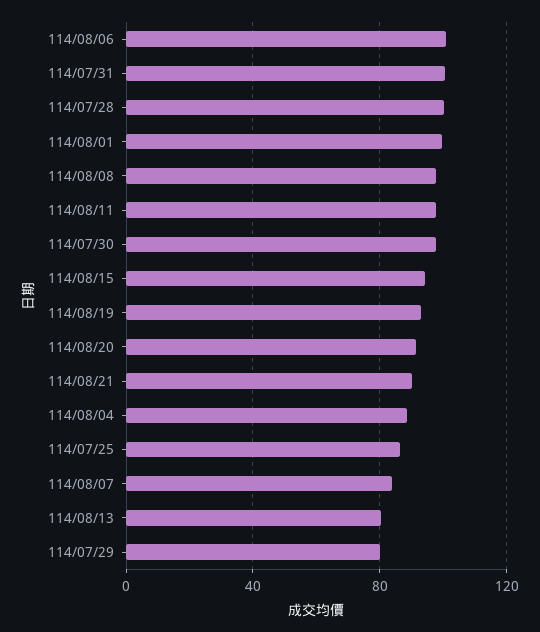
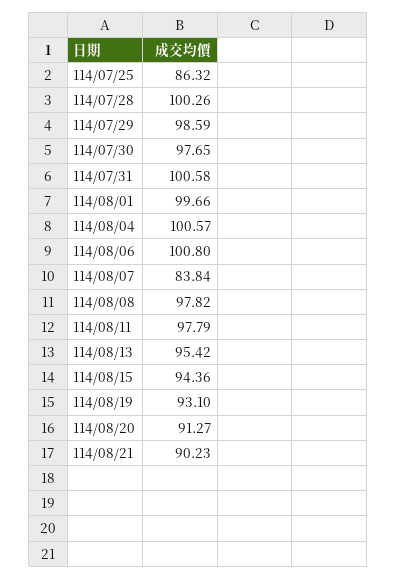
  {
    "114/08/06": 100.8,
    "114/07/31": 100.58,
    "114/07/28": 100.26,
    "114/08/01": 99.66,
    "114/08/08": 97.82,
    "114/08/11": 97.79,
    "114/07/30": 97.65,
    "114/08/15": 94.36,
    "114/08/19": 93.1,
    "114/08/20": 91.27,
    "114/08/21": 90.23,
-   "114/08/04": 90,
+   "114/08/04": 100.57,
    "114/07/25": 86.32,
    "114/08/07": 83.84,
-   "114/08/13": 80,
+   "114/08/13": 95.42,
-   "114/07/29": 80
+   "114/07/29": 98.59
  }

